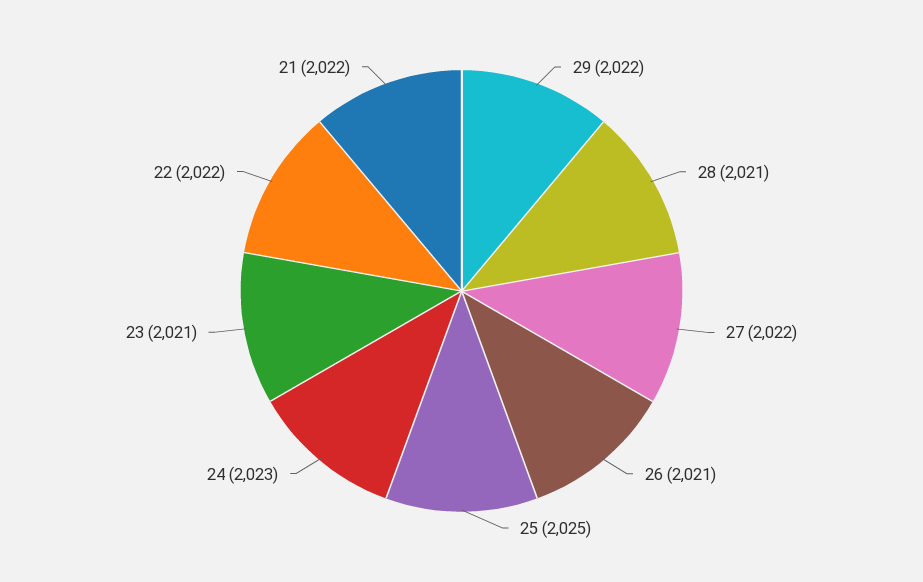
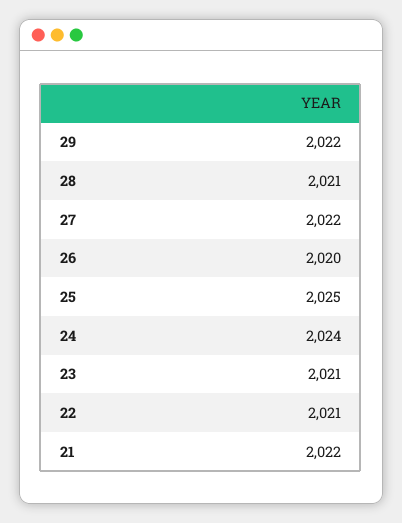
  {
    "29": 2022,
    "28": 2021,
    "27": 2022,
-   "26": 2021,
+   "26": 2020,
    "25": 2025,
-   "24": 2023,
+   "24": 2024,
    "23": 2021,
-   "22": 2022,
+   "22": 2021,
    "21": 2022
  }

